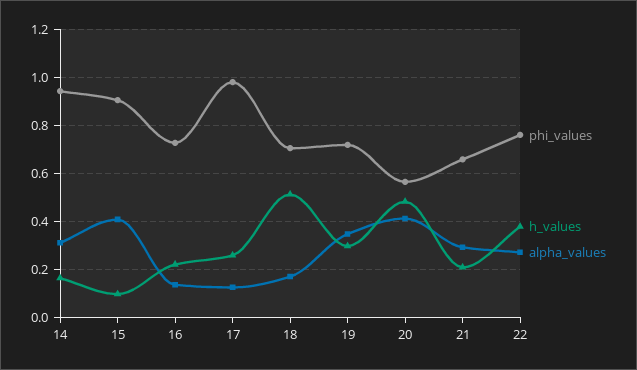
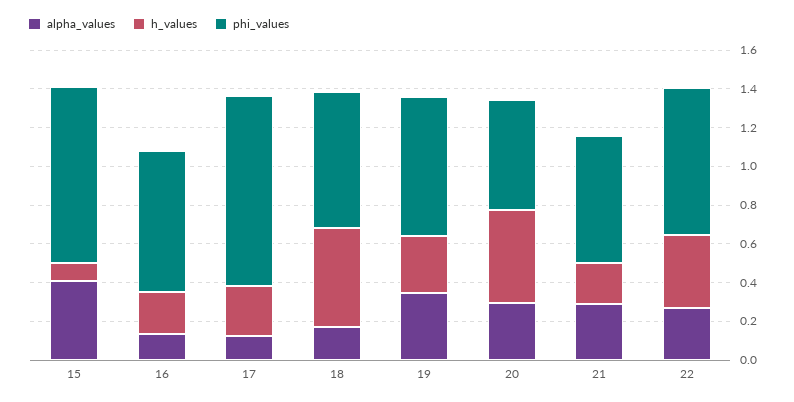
  {
    "phi_values": {
-     "14": 0.95,
      "15": 0.9,
      "16": 0.75,
      "17": 1,
      "18": 0.7,
      "19": 0.7,
      "20": 0.55,
      "21": 0.65,
      "22": 0.75
    },
    "h_values": {
-     "14": 0.15,
      "15": 0.1,
      "16": 0.2,
      "17": 0.25,
      "18": 0.5,
      "19": 0.3,
      "20": 0.5,
      "21": 0.2,
      "22": 0.4
    },
    "alpha_values": {
-     "14": 0.3,
      "15": 0.4,
      "16": 0.15,
      "17": 0.1,
      "18": 0.15,
      "19": 0.35,
-     "20": 0.4,
+     "20": 0.3,
      "21": 0.3,
      "22": 0.25
    }
  }

